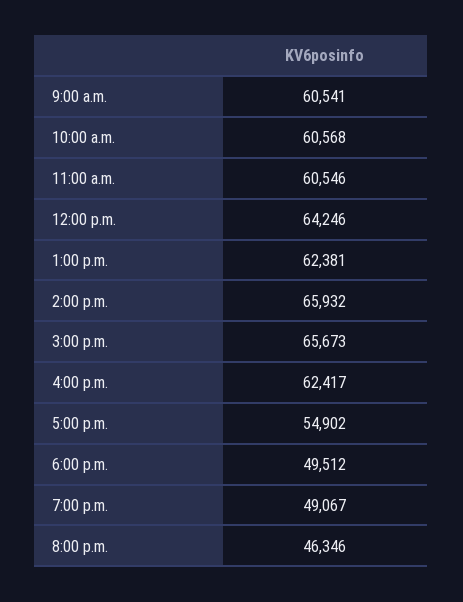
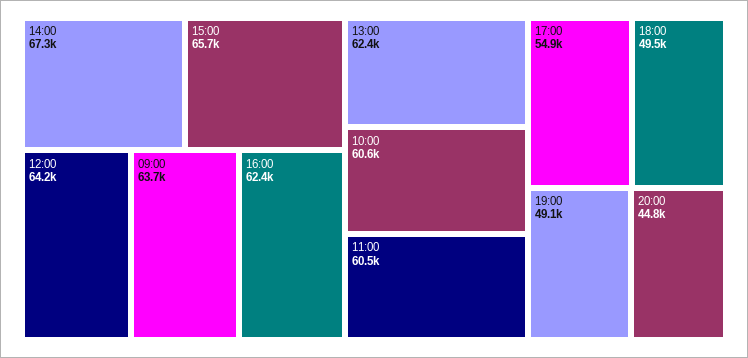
  {
-   "9:00 a.m.": 60541,
+   "9:00 a.m.": 63700,
    "10:00 a.m.": 60568,
    "11:00 a.m.": 60546,
    "12:00 p.m.": 64246,
    "1:00 p.m.": 62381,
-   "2:00 p.m.": 65932,
+   "2:00 p.m.": 67300,
    "3:00 p.m.": 65673,
    "4:00 p.m.": 62417,
    "5:00 p.m.": 54902,
    "6:00 p.m.": 49512,
    "7:00 p.m.": 49067,
-   "8:00 p.m.": 46346
+   "8:00 p.m.": 44800
  }

